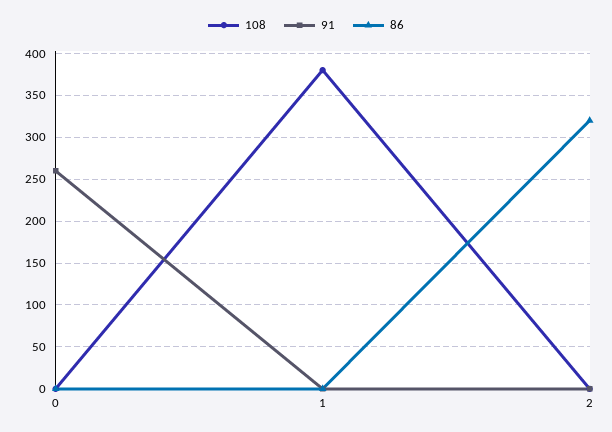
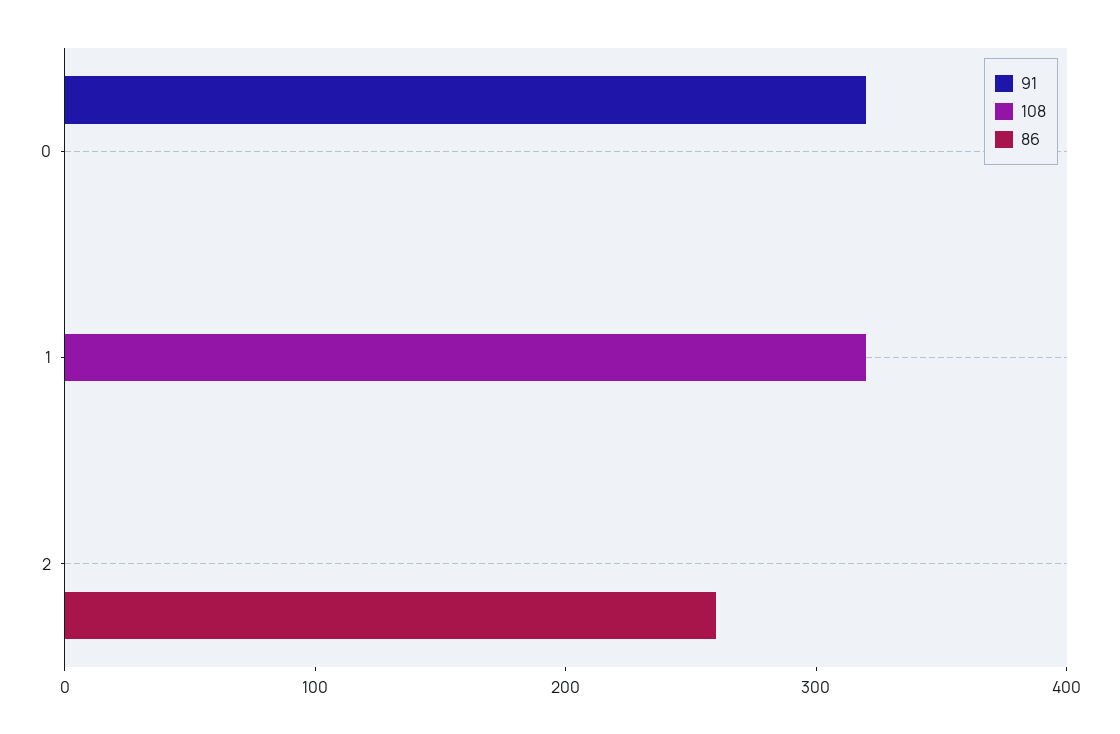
  {
    "108": {
      "0": 0,
-     "1": 380,
+     "1": 320,
      "2": 0
    },
    "91": {
-     "0": 260,
+     "0": 320,
      "1": 0,
      "2": 0
    },
    "86": {
      "0": 0,
      "1": 0,
-     "2": 320
+     "2": 260
    }
  }

